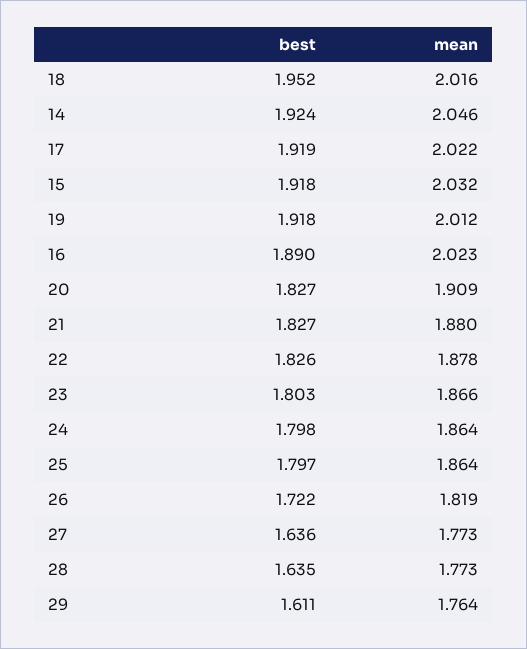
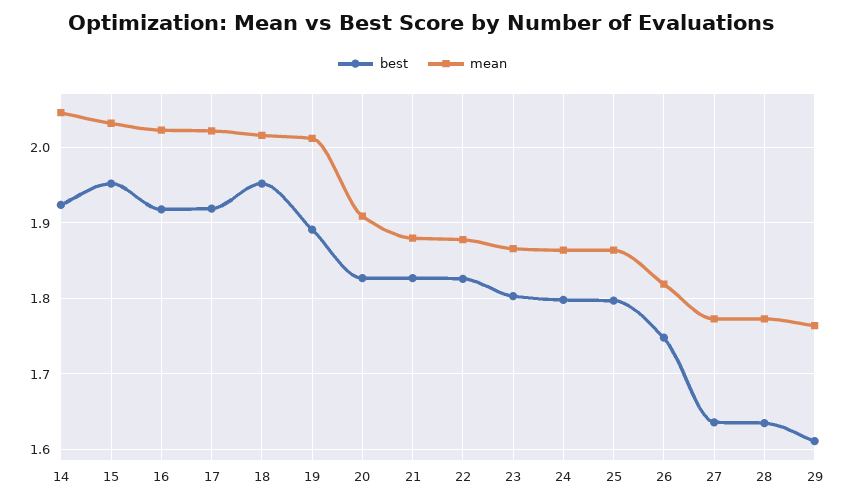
  {
    "best": {
      "18": 1.952,
      "14": 1.924,
      "17": 1.919,
-     "15": 1.918,
+     "15": 1.95,
-     "19": 1.918,
+     "19": 1.89,
-     "16": 1.89,
+     "16": 1.92,
      "20": 1.827,
      "21": 1.827,
      "22": 1.826,
      "23": 1.803,
      "24": 1.798,
      "25": 1.797,
-     "26": 1.722,
+     "26": 1.75,
      "27": 1.636,
      "28": 1.635,
      "29": 1.611
    },
    "mean": {
      "18": 2.016,
      "14": 2.046,
      "17": 2.022,
      "15": 2.032,
      "19": 2.012,
      "16": 2.023,
      "20": 1.909,
      "21": 1.88,
      "22": 1.878,
      "23": 1.866,
      "24": 1.864,
      "25": 1.864,
      "26": 1.819,
      "27": 1.773,
      "28": 1.773,
      "29": 1.764
    }
  }

